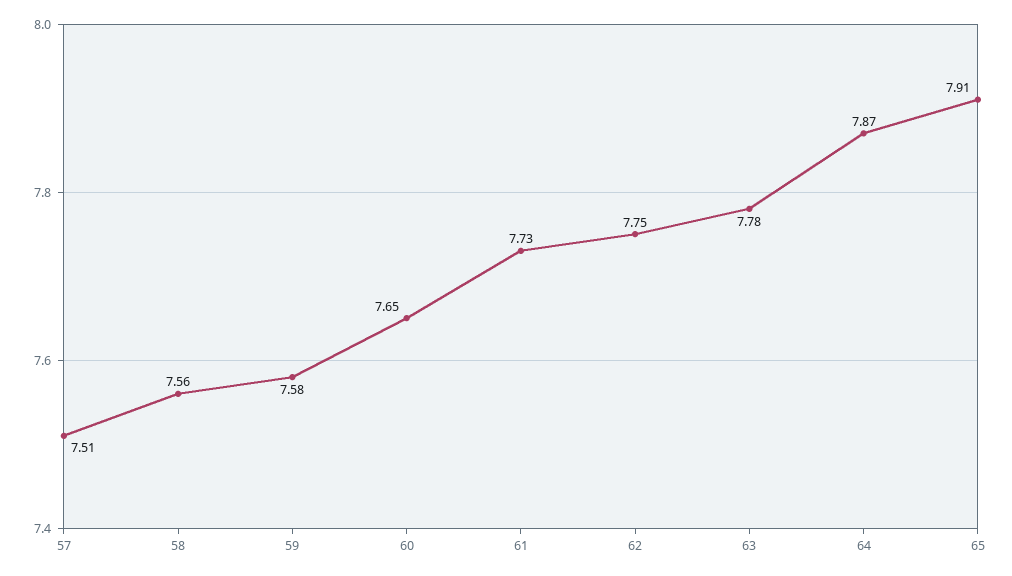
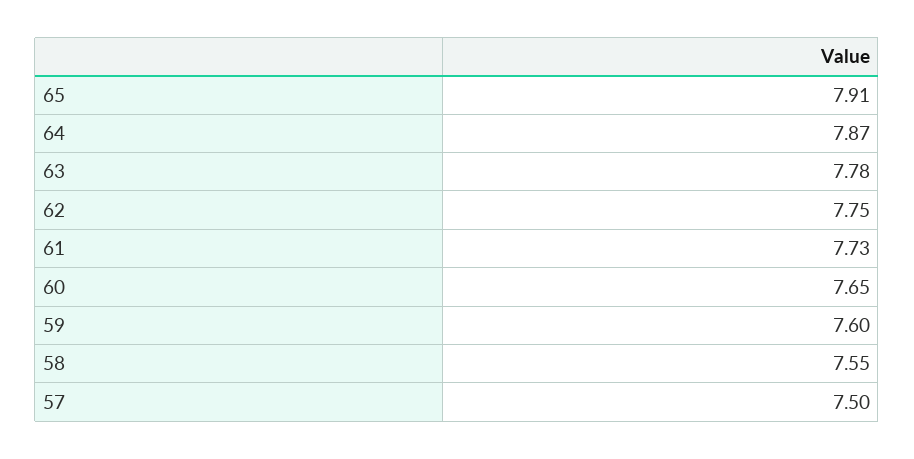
  {
-   "57": 7.51,
+   "57": 7.5,
-   "58": 7.56,
+   "58": 7.55,
-   "59": 7.58,
+   "59": 7.6,
    "60": 7.65,
    "61": 7.73,
    "62": 7.75,
    "63": 7.78,
    "64": 7.87,
    "65": 7.91
  }

